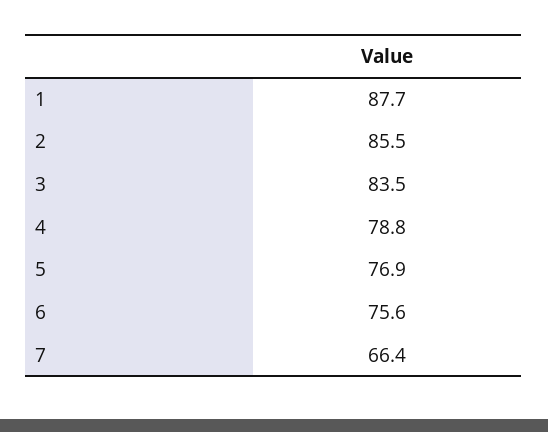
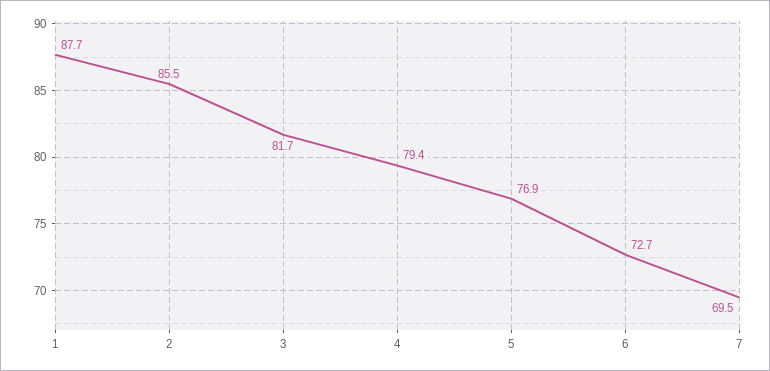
  {
    "1": 87.7,
    "2": 85.5,
-   "3": 83.5,
+   "3": 81.7,
-   "4": 78.8,
+   "4": 79.4,
    "5": 76.9,
-   "6": 75.6,
+   "6": 72.7,
-   "7": 66.4
+   "7": 69.5
  }

